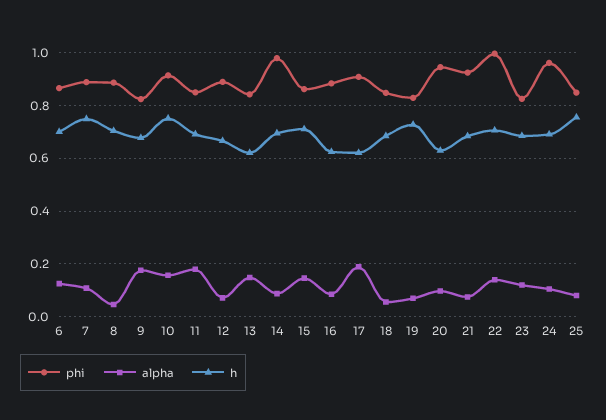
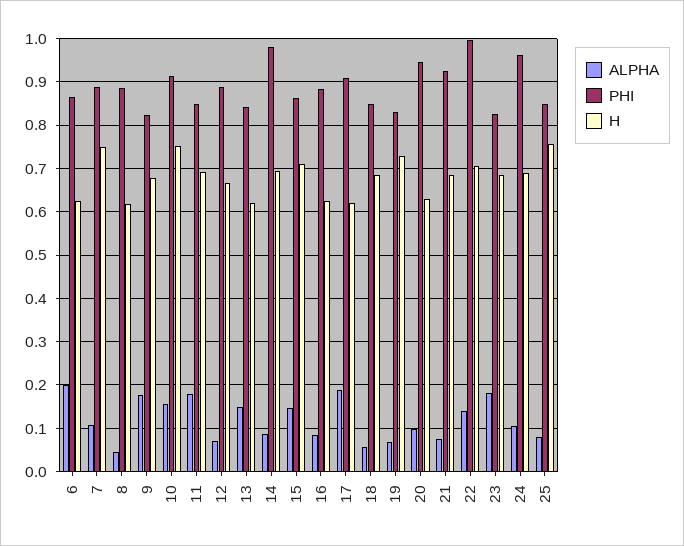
  {
    "phi": {
      "6": 0.86,
      "7": 0.88,
      "8": 0.88,
      "9": 0.82,
      "10": 0.92,
      "11": 0.84,
      "12": 0.88,
      "13": 0.84,
      "14": 0.98,
      "15": 0.86,
      "16": 0.88,
      "17": 0.9,
      "18": 0.84,
      "19": 0.82,
      "20": 0.94,
      "21": 0.92,
      "22": 1,
      "23": 0.82,
      "24": 0.96,
      "25": 0.84
    },
    "alpha": {
-     "6": 0.125,
+     "6": 0.2,
      "7": 0.1,
      "8": 0.04,
      "9": 0.18,
      "10": 0.16,
      "11": 0.18,
      "12": 0.08,
      "13": 0.14,
      "14": 0.08,
      "15": 0.14,
      "16": 0.08,
      "17": 0.18,
      "18": 0.06,
      "19": 0.06,
      "20": 0.1,
      "21": 0.08,
      "22": 0.14,
-     "23": 0.125,
+     "23": 0.18,
      "24": 0.1,
      "25": 0.08
    },
    "h": {
-     "6": 0.7,
+     "6": 0.62,
      "7": 0.74,
-     "8": 0.7,
+     "8": 0.62,
      "9": 0.68,
      "10": 0.76,
      "11": 0.7,
      "12": 0.66,
      "13": 0.62,
      "14": 0.7,
      "15": 0.72,
      "16": 0.62,
      "17": 0.62,
      "18": 0.68,
      "19": 0.72,
      "20": 0.62,
      "21": 0.68,
      "22": 0.7,
      "23": 0.68,
      "24": 0.7,
      "25": 0.76
    }
  }

